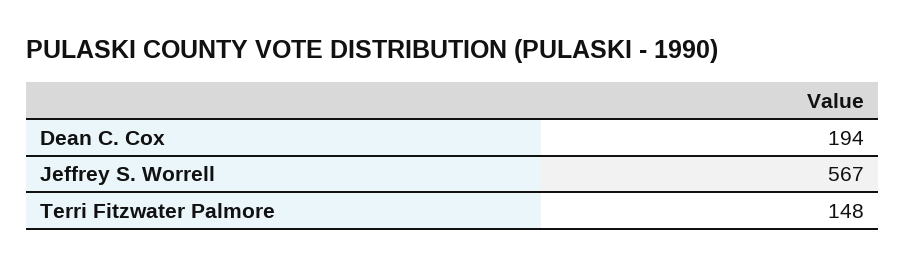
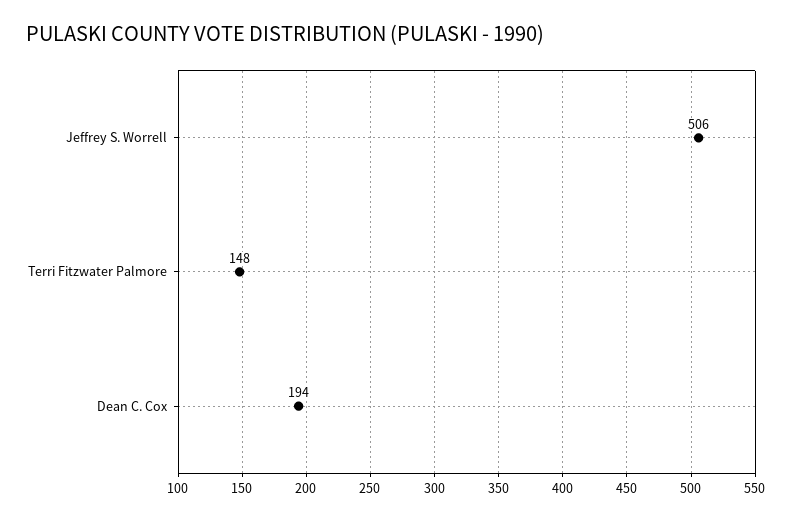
  {
    "Dean C. Cox": 194,
-   "Jeffrey S. Worrell": 567,
+   "Jeffrey S. Worrell": 506,
    "Terri Fitzwater Palmore": 148
  }

